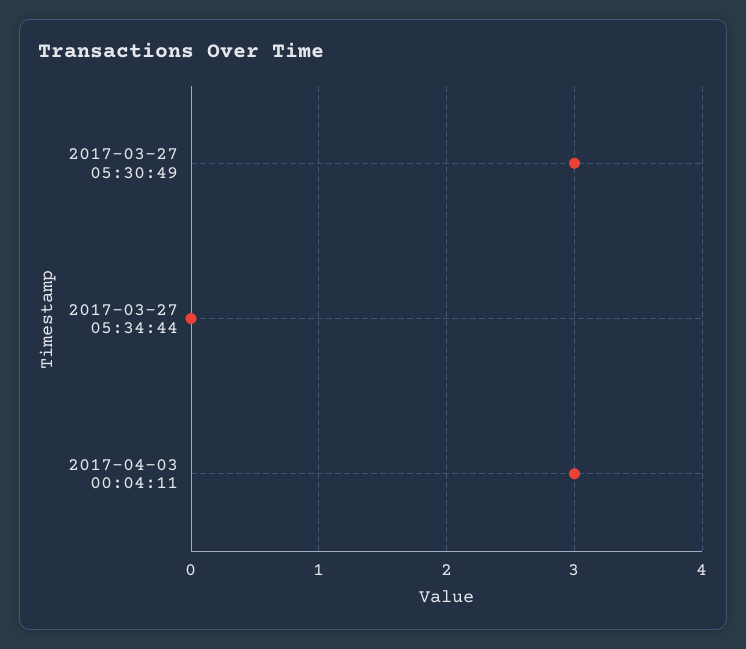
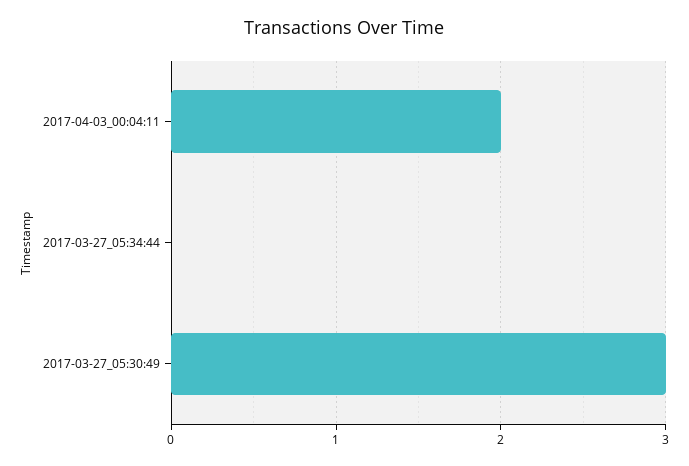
  {
    "2017-03-27 05:30:49": 3,
    "2017-03-27 05:34:44": 0,
-   "2017-04-03 00:04:11": 3
+   "2017-04-03 00:04:11": 2
  }

